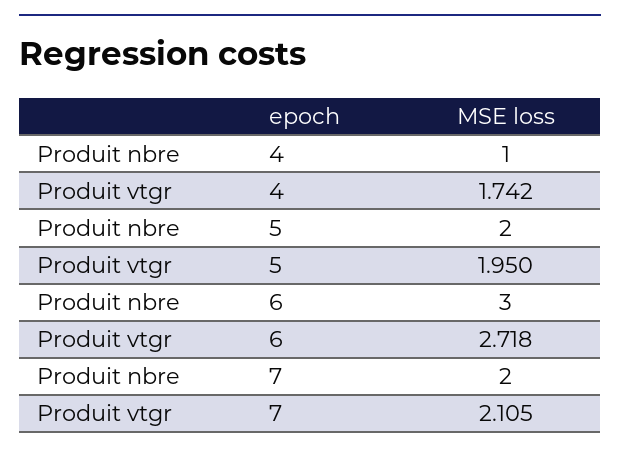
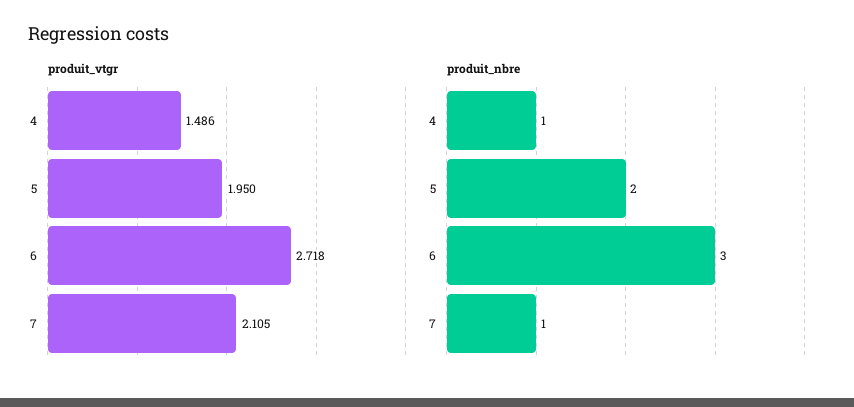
  {
    "Produit nbre": {
      "4": 1,
      "5": 2,
      "6": 3,
-     "7": 2
+     "7": 1
    },
    "Produit vtgr": {
-     "4": 1.742,
+     "4": 1.486,
      "5": 1.95,
      "6": 2.718,
      "7": 2.105
    }
  }

